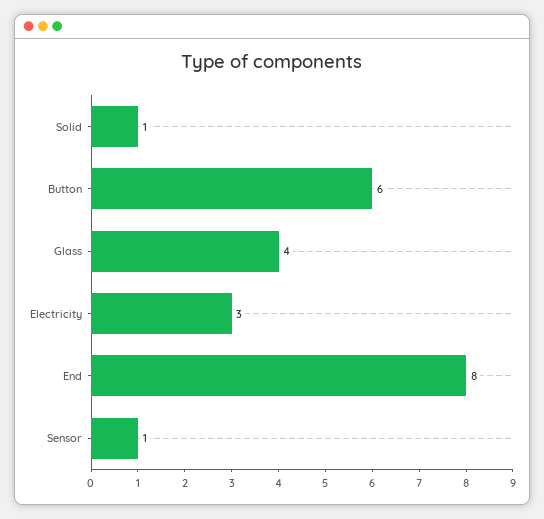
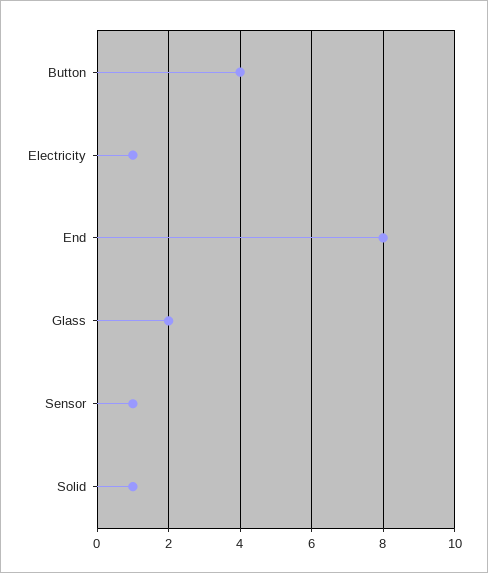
  {
    "Solid": 1,
-   "Button": 6,
+   "Button": 4,
-   "Glass": 4,
+   "Glass": 2,
-   "Electricity": 3,
+   "Electricity": 1,
    "End": 8,
    "Sensor": 1
  }

